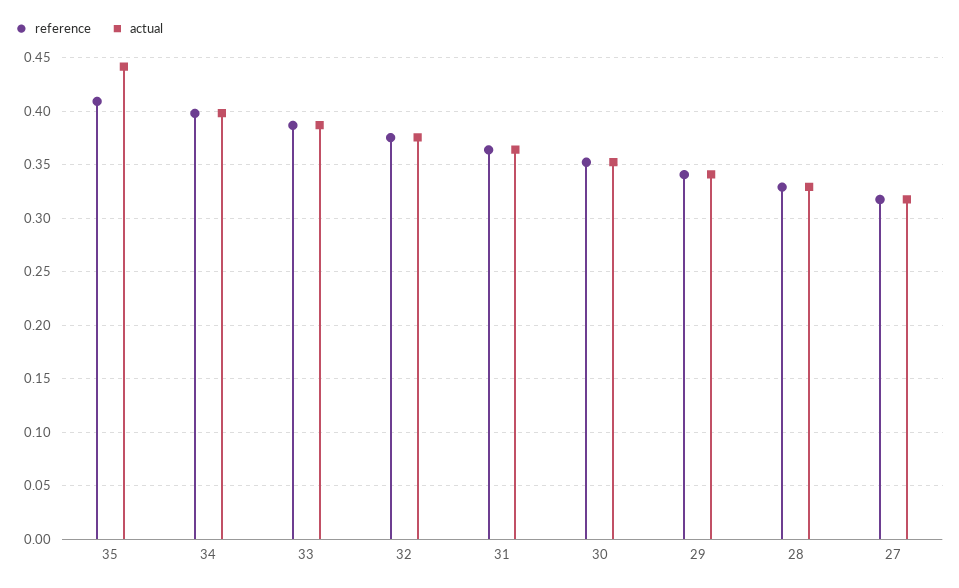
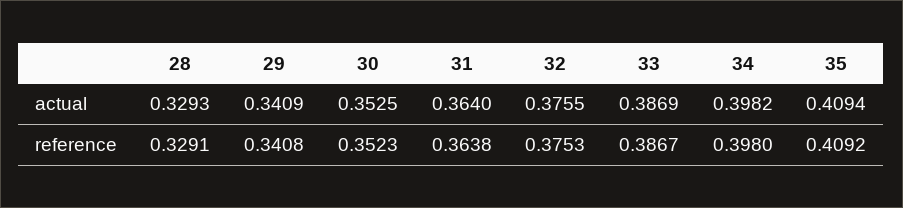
  {
    "reference": {
      "35": 0.4092,
      "34": 0.398,
      "33": 0.3867,
      "32": 0.3753,
      "31": 0.3638,
      "30": 0.3523,
      "29": 0.3408,
-     "28": 0.3291,
+     "28": 0.3291
-     "27": 0.32
    },
    "actual": {
-     "35": 0.44,
+     "35": 0.4094,
      "34": 0.3982,
      "33": 0.3869,
      "32": 0.3755,
      "31": 0.364,
      "30": 0.3525,
      "29": 0.3409,
-     "28": 0.3293,
+     "28": 0.3293
-     "27": 0.32
    }
  }

